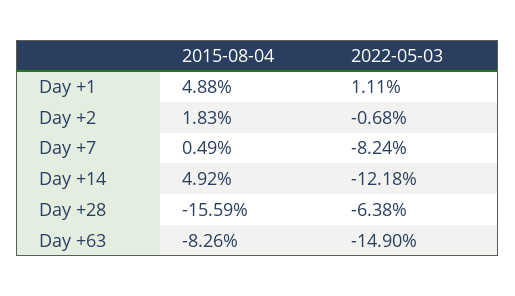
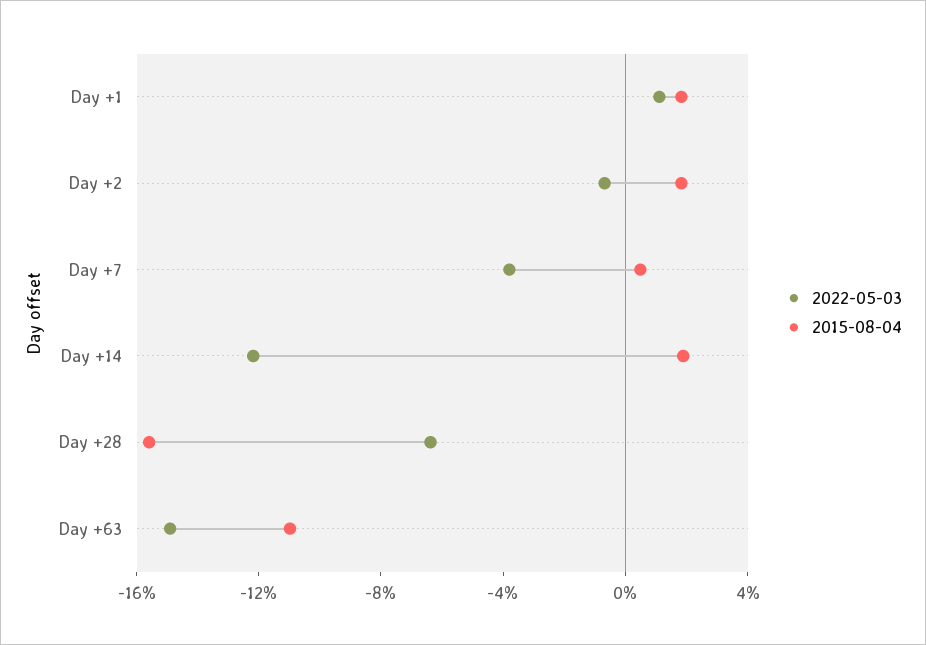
  {
    "2015-08-04": {
-     "Day +1": 4.88,
+     "Day +1": 2,
      "Day +2": 1.83,
      "Day +7": 0.49,
-     "Day +14": 4.92,
+     "Day +14": 2,
      "Day +28": -15.59,
-     "Day +63": -8.26
+     "Day +63": -11
    },
    "2022-05-03": {
      "Day +1": 1.11,
      "Day +2": -0.68,
-     "Day +7": -8.24,
+     "Day +7": -4,
      "Day +14": -12.18,
      "Day +28": -6.38,
      "Day +63": -14.9
    }
  }

